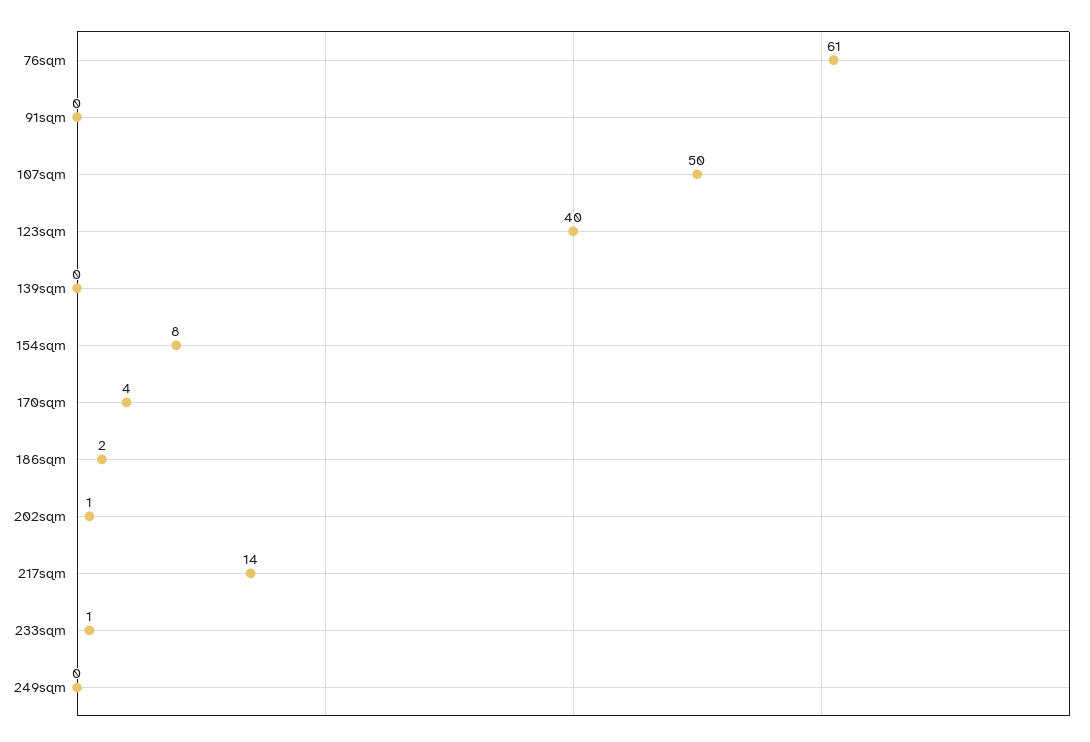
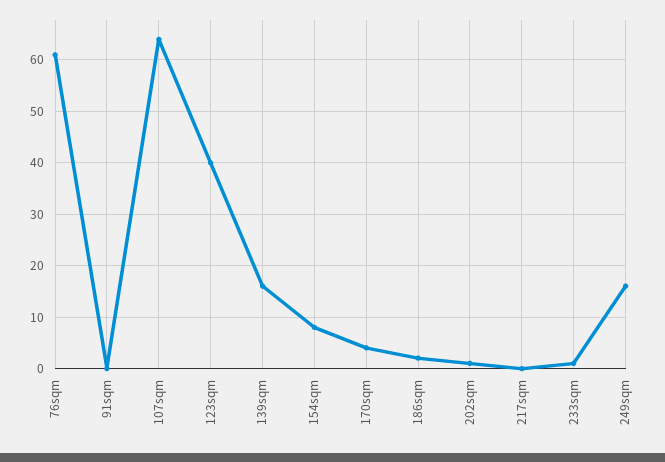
  {
    "76sqm": 61,
    "91sqm": 0,
-   "107sqm": 50,
+   "107sqm": 65,
    "123sqm": 40,
-   "139sqm": 0,
+   "139sqm": 15,
    "154sqm": 8,
    "170sqm": 4,
    "186sqm": 2,
    "202sqm": 1,
-   "217sqm": 14,
+   "217sqm": 0,
    "233sqm": 1,
-   "249sqm": 0
+   "249sqm": 15
  }

